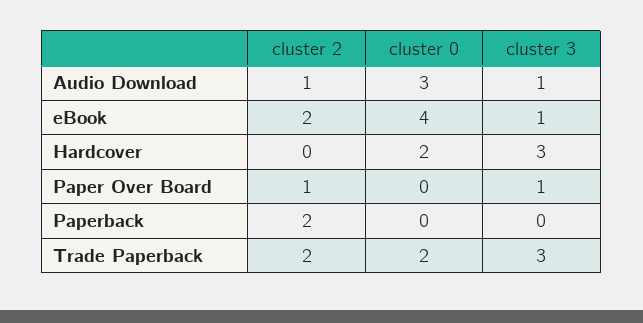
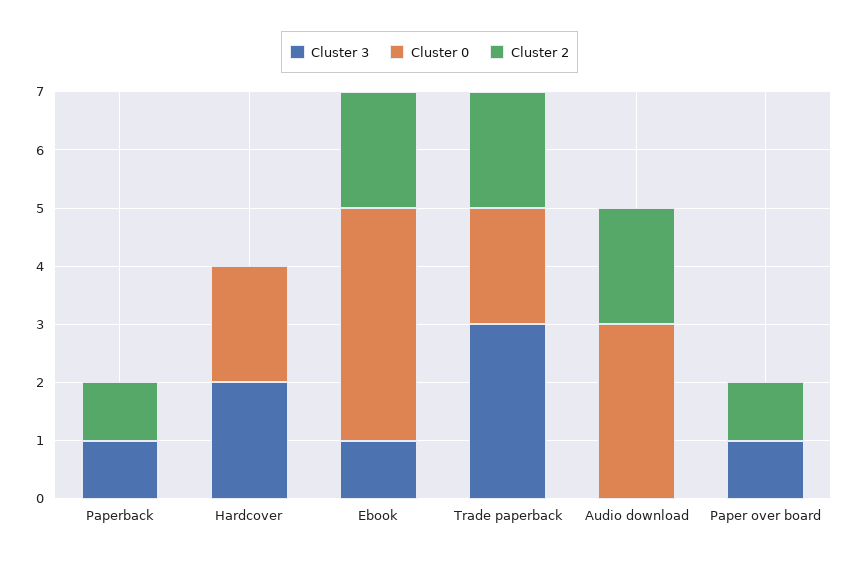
  {
    "cluster 2": {
-     "Audio Download": 1,
+     "Audio Download": 2,
      "eBook": 2,
      "Hardcover": 0,
      "Paper Over Board": 1,
-     "Paperback": 2,
+     "Paperback": 1,
      "Trade Paperback": 2
    },
    "cluster 0": {
      "Audio Download": 3,
      "eBook": 4,
      "Hardcover": 2,
      "Paper Over Board": 0,
      "Paperback": 0,
      "Trade Paperback": 2
    },
    "cluster 3": {
-     "Audio Download": 1,
+     "Audio Download": 0,
      "eBook": 1,
-     "Hardcover": 3,
+     "Hardcover": 2,
      "Paper Over Board": 1,
-     "Paperback": 0,
+     "Paperback": 1,
      "Trade Paperback": 3
    }
  }

